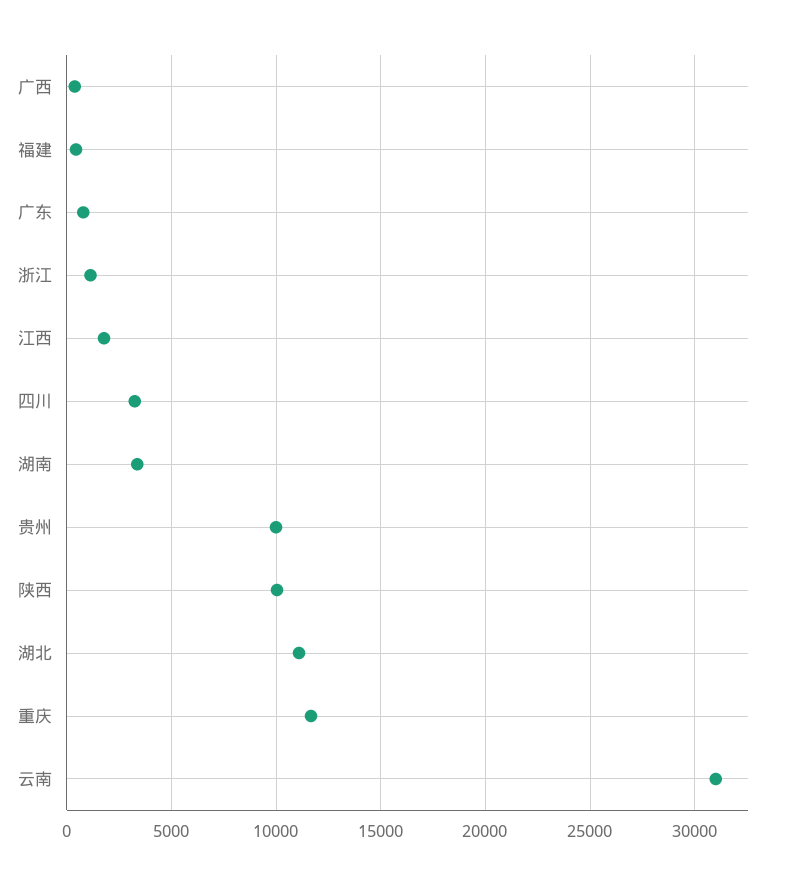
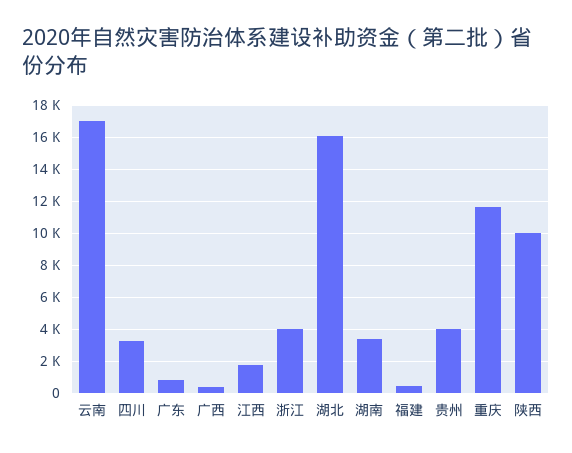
  {
    "广西": 500,
    "福建": 500,
    "广东": 1000,
-   "浙江": 1000,
+   "浙江": 4000,
    "江西": 2000,
    "四川": 3500,
    "湖南": 3500,
-   "贵州": 10000,
+   "贵州": 4000,
    "陕西": 10000,
-   "湖北": 11000,
+   "湖北": 16000,
    "重庆": 11500,
-   "云南": 31000
+   "云南": 17000
  }

